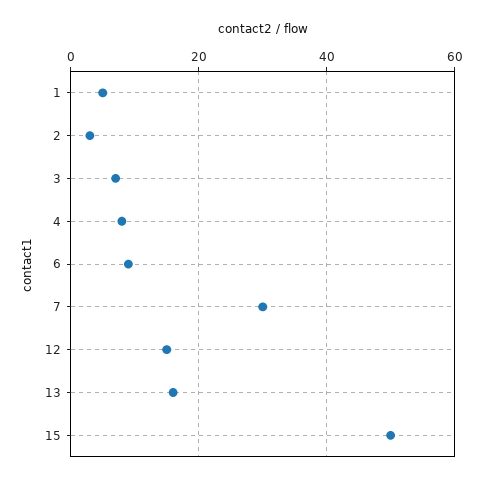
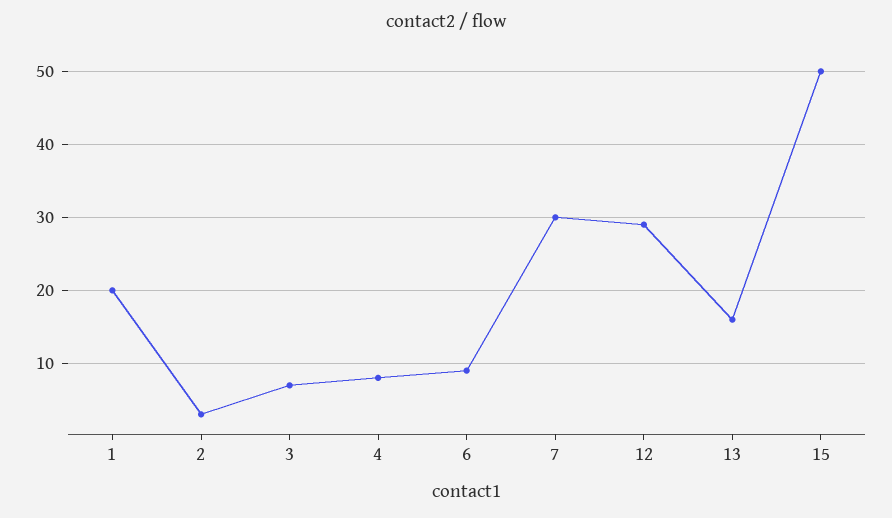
  {
-   "1": 5,
+   "1": 20,
    "2": 3,
    "3": 7,
    "4": 8,
    "6": 9,
    "7": 30,
-   "12": 15,
+   "12": 29,
    "13": 16,
    "15": 50
  }

